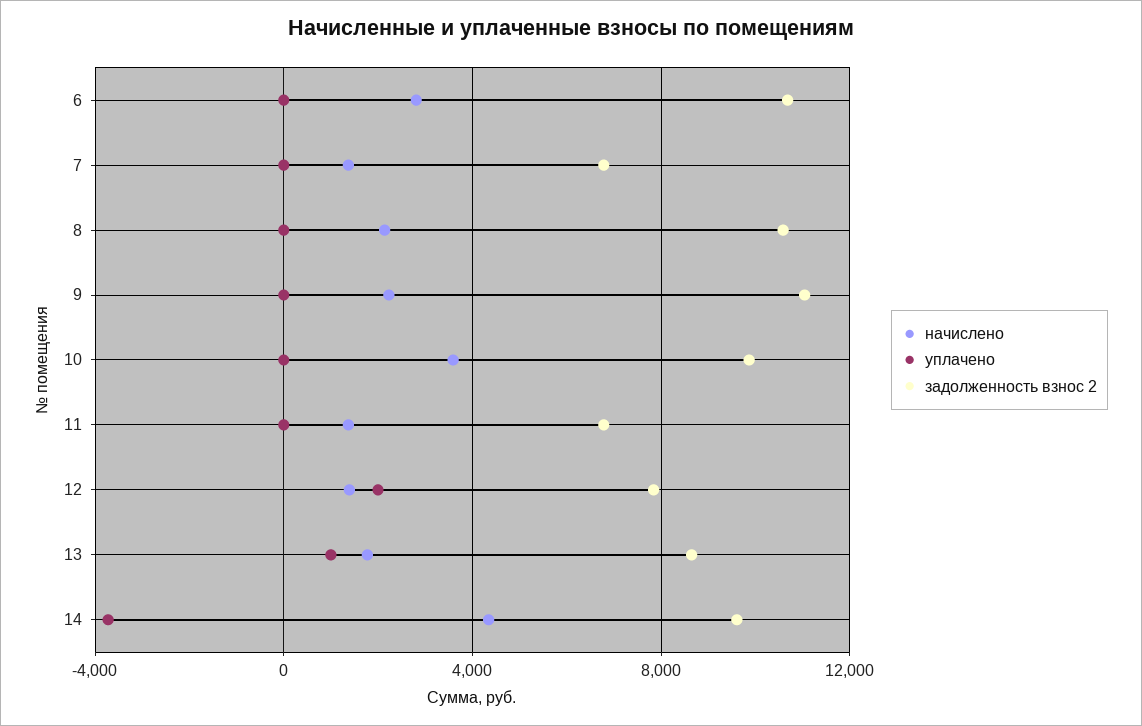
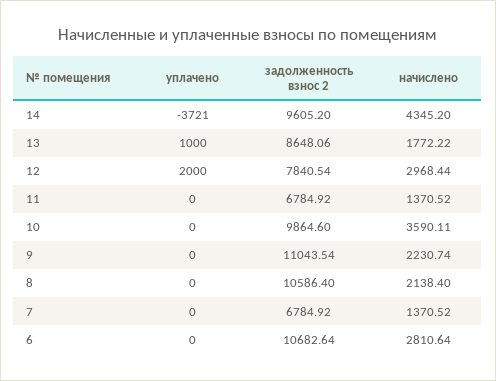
  {
    "начислено": {
      "6": 2810.64,
      "7": 1370.52,
      "8": 2138.4,
      "9": 2230.74,
      "10": 3590.11,
      "11": 1370.52,
-     "12": 1500,
+     "12": 2968.44,
      "13": 1772.22,
      "14": 4345.2
    },
    "уплачено": {
      "6": 0,
      "7": 0,
      "8": 0,
      "9": 0,
      "10": 0,
      "11": 0,
      "12": 2000,
      "13": 1000,
      "14": -3721
    },
    "задолженность взнос 2": {
      "6": 10682.64,
      "7": 6784.92,
      "8": 10586.4,
      "9": 11043.54,
      "10": 9864.6,
      "11": 6784.92,
      "12": 7840.54,
      "13": 8648.06,
      "14": 9605.2
    }
  }

